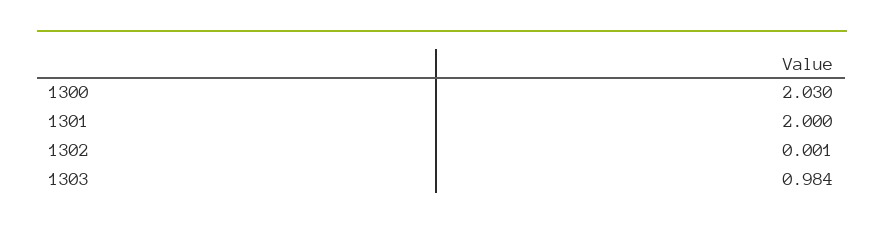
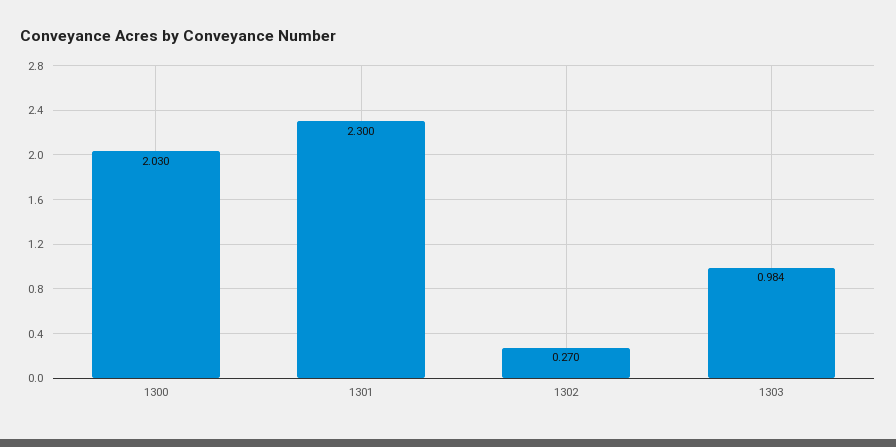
  {
    "1300": 2.03,
-   "1301": 2,
+   "1301": 2.3,
-   "1302": 0.001,
+   "1302": 0.27,
    "1303": 0.984
  }

